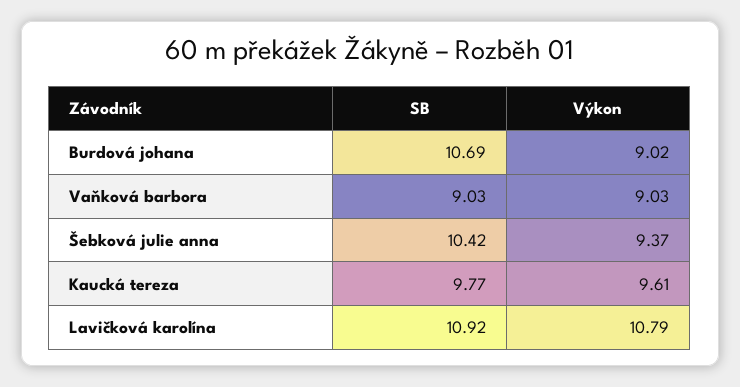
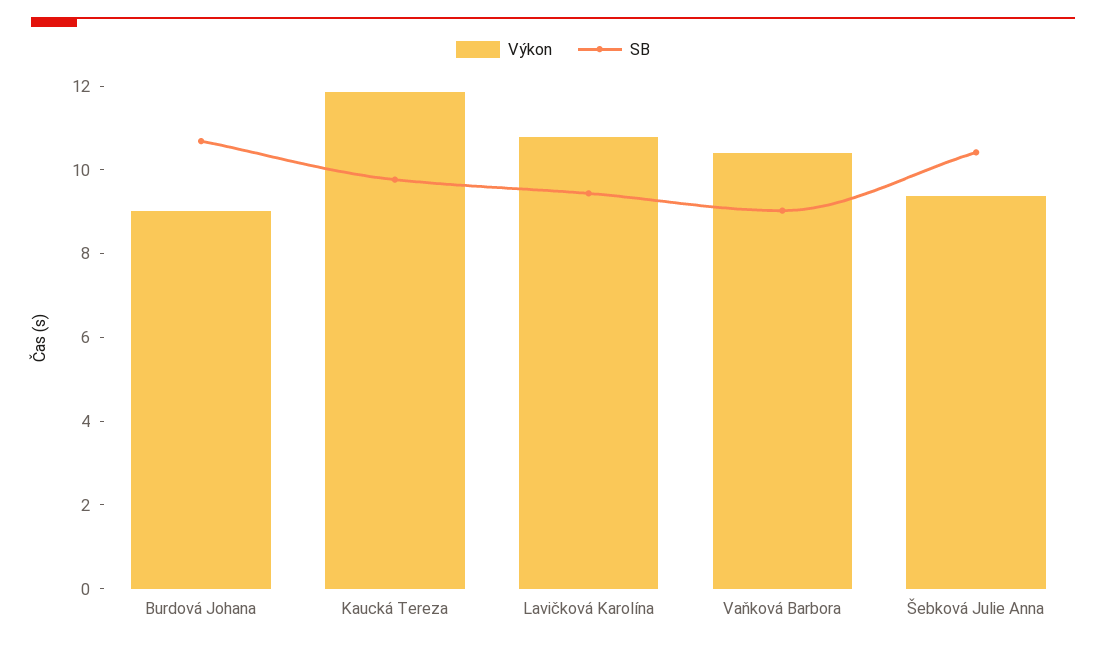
  {
    "SB": {
      "Burdová johana": 10.69,
      "Vaňková barbora": 9.03,
      "Šebková julie anna": 10.42,
      "Kaucká tereza": 9.77,
-     "Lavičková karolína": 10.92
+     "Lavičková karolína": 9.5
    },
    "Výkon": {
      "Burdová johana": 9.02,
-     "Vaňková barbora": 9.03,
+     "Vaňková barbora": 10.5,
      "Šebková julie anna": 9.37,
-     "Kaucká tereza": 9.61,
+     "Kaucká tereza": 12,
      "Lavičková karolína": 10.79
    }
  }

